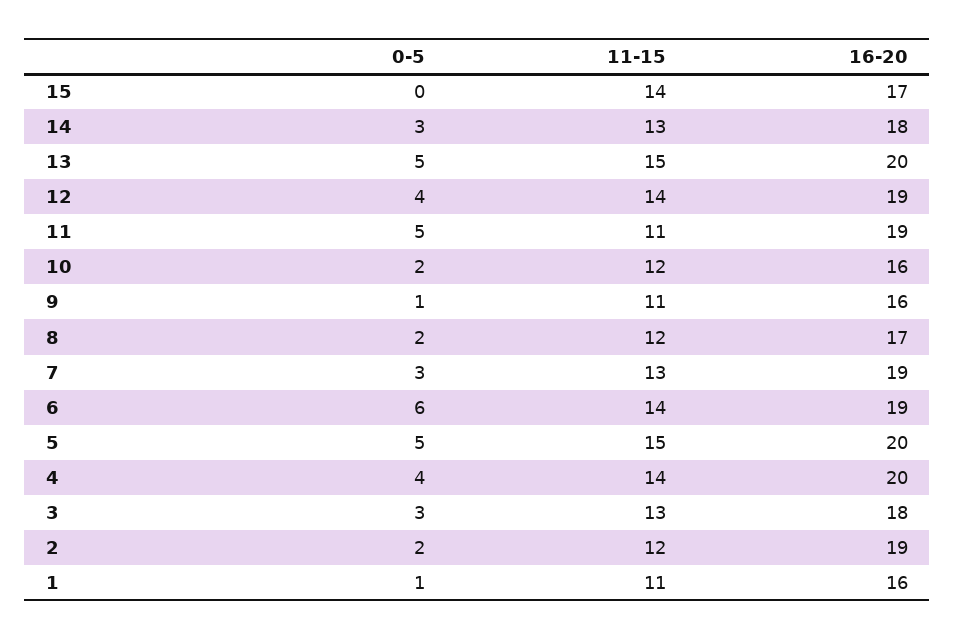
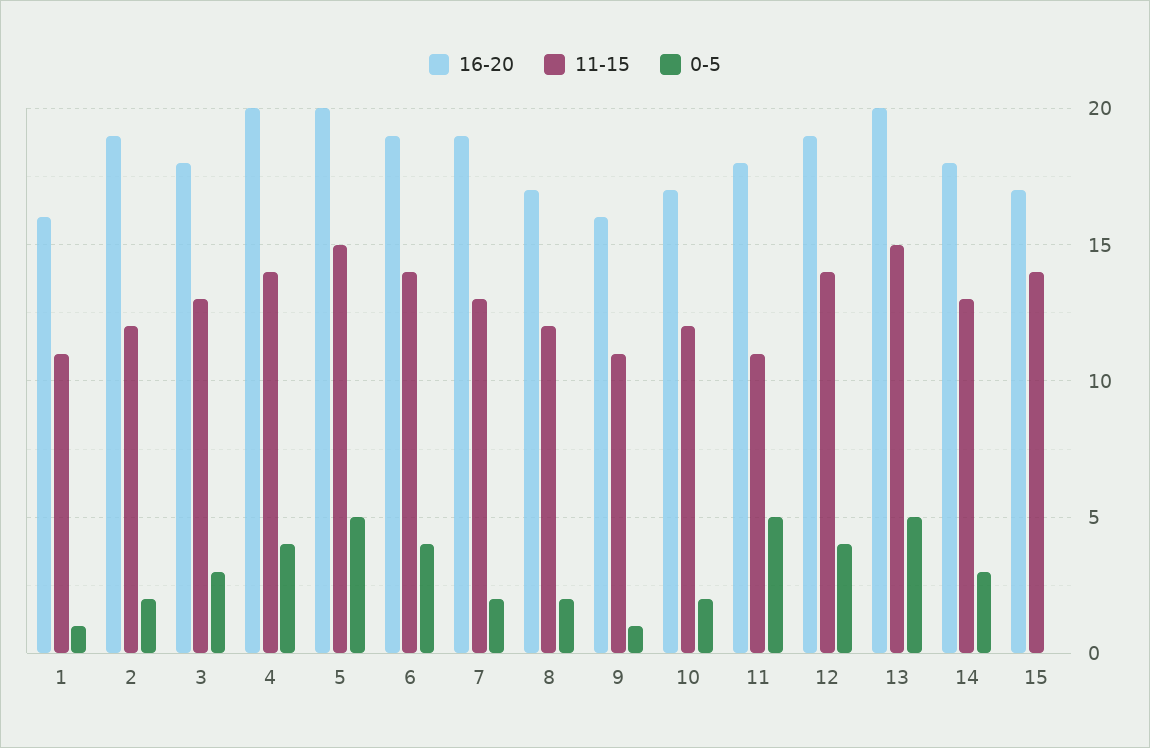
  {
    "0-5": {
      "15": 0,
      "14": 3,
      "13": 5,
      "12": 4,
      "11": 5,
      "10": 2,
      "9": 1,
      "8": 2,
-     "7": 3,
+     "7": 2,
-     "6": 6,
+     "6": 4,
      "5": 5,
      "4": 4,
      "3": 3,
      "2": 2,
      "1": 1
    },
    "11-15": {
      "15": 14,
      "14": 13,
      "13": 15,
      "12": 14,
      "11": 11,
      "10": 12,
      "9": 11,
      "8": 12,
      "7": 13,
      "6": 14,
      "5": 15,
      "4": 14,
      "3": 13,
      "2": 12,
      "1": 11
    },
    "16-20": {
      "15": 17,
      "14": 18,
      "13": 20,
      "12": 19,
-     "11": 19,
+     "11": 18,
-     "10": 16,
+     "10": 17,
      "9": 16,
      "8": 17,
      "7": 19,
      "6": 19,
      "5": 20,
      "4": 20,
      "3": 18,
      "2": 19,
      "1": 16
    }
  }

